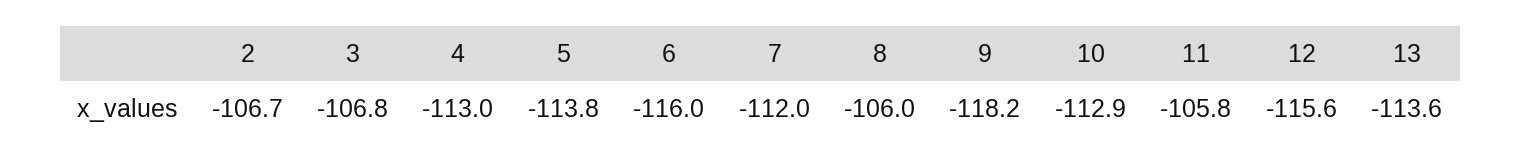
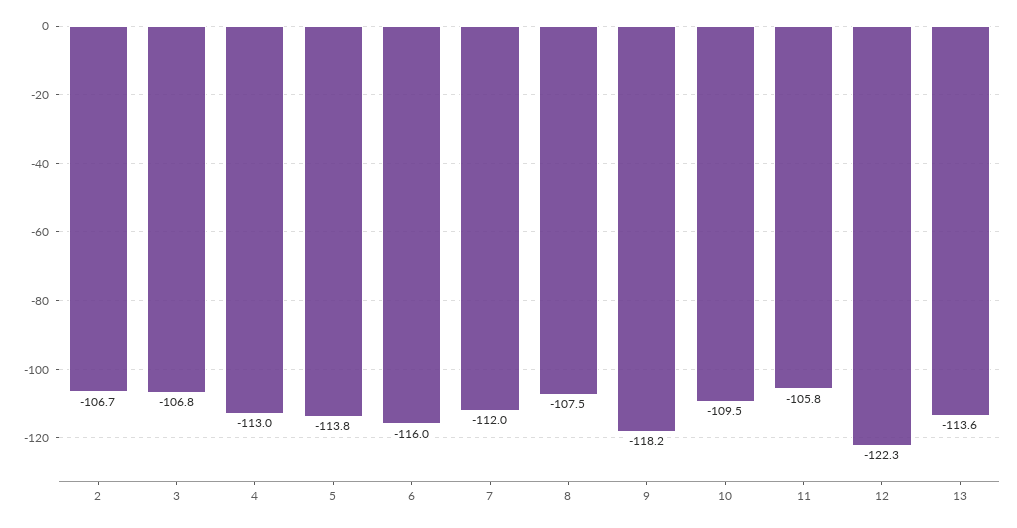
  {
    "2": -106.7,
    "3": -106.8,
    "4": -113,
    "5": -113.8,
    "6": -116,
    "7": -112,
-   "8": -106,
+   "8": -107.5,
    "9": -118.2,
-   "10": -112.9,
+   "10": -109.5,
    "11": -105.8,
-   "12": -115.6,
+   "12": -122.3,
    "13": -113.6
  }

